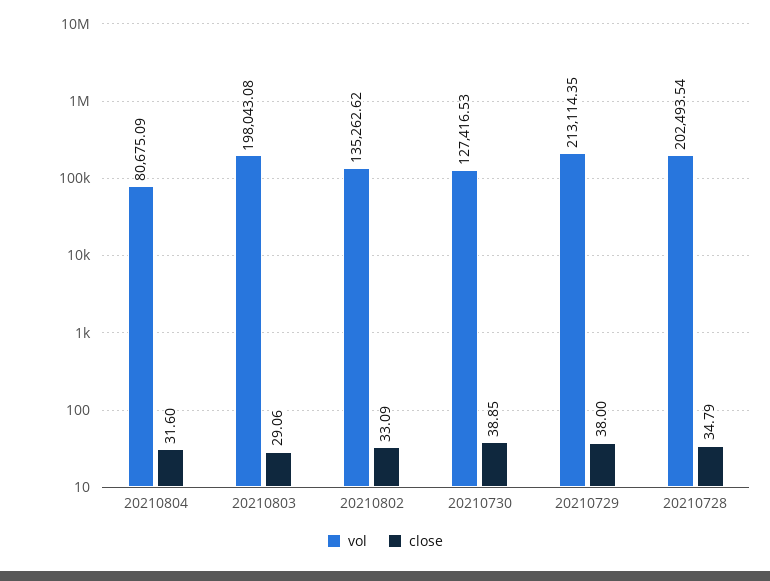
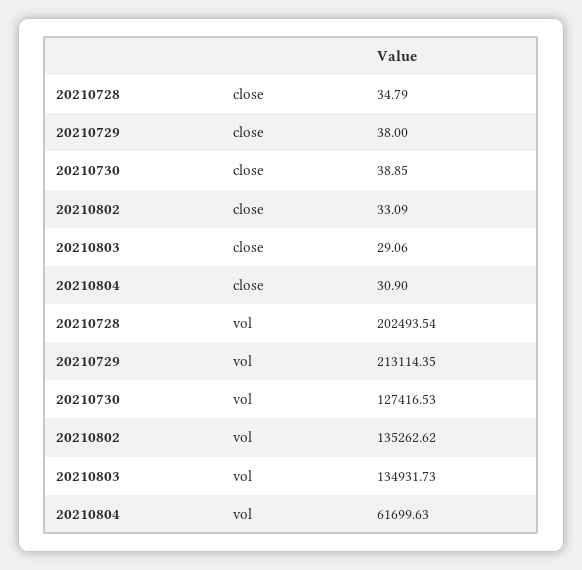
  {
    "vol": {
-     "20210804": 80675.09,
+     "20210804": 61699.63,
-     "20210803": 198043.08,
+     "20210803": 134931.73,
      "20210802": 135262.62,
      "20210730": 127416.53,
      "20210729": 213114.35,
      "20210728": 202493.54
    },
    "close": {
-     "20210804": 31.6,
+     "20210804": 30.9,
      "20210803": 29.06,
      "20210802": 33.09,
      "20210730": 38.85,
      "20210729": 38,
      "20210728": 34.79
    }
  }

